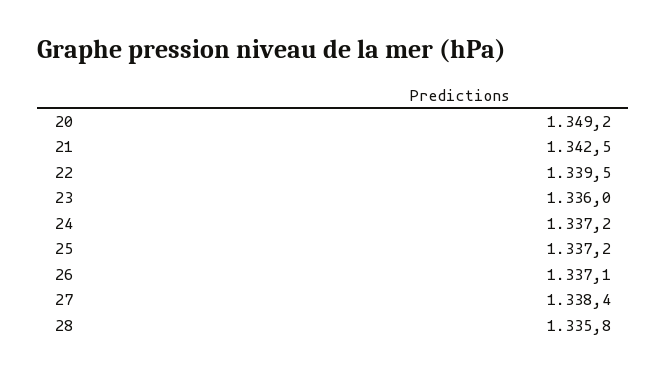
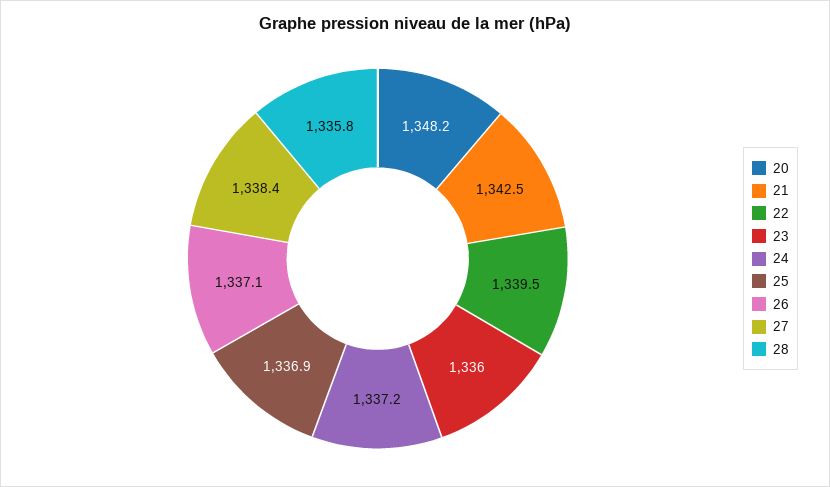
  {
-   "20": 1349.2,
+   "20": 1348.2,
    "21": 1342.5,
    "22": 1339.5,
    "23": 1336,
    "24": 1337.2,
-   "25": 1337.2,
+   "25": 1336.9,
    "26": 1337.1,
    "27": 1338.4,
    "28": 1335.8
  }

